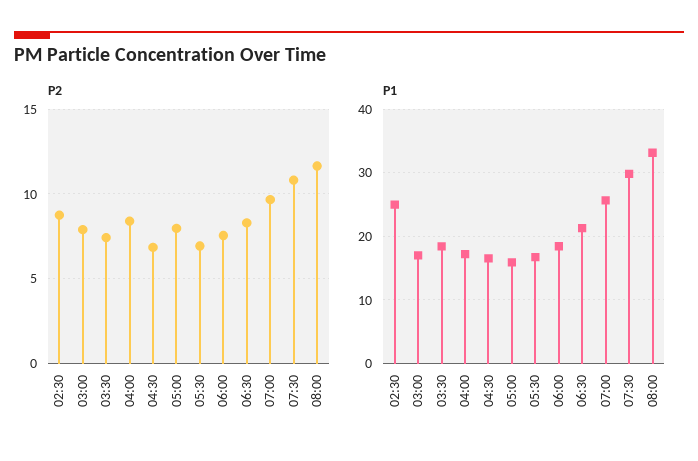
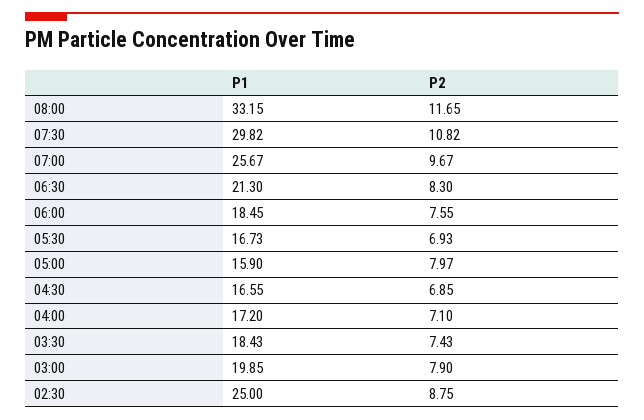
  {
    "P2": {
      "02:30": 8.75,
      "03:00": 7.9,
      "03:30": 7.43,
-     "04:00": 8.5,
+     "04:00": 7.1,
      "04:30": 6.85,
      "05:00": 7.97,
      "05:30": 6.93,
      "06:00": 7.55,
      "06:30": 8.3,
      "07:00": 9.67,
      "07:30": 10.82,
      "08:00": 11.65
    },
    "P1": {
      "02:30": 25,
-     "03:00": 17,
+     "03:00": 19.85,
      "03:30": 18.43,
      "04:00": 17.2,
      "04:30": 16.55,
      "05:00": 15.9,
      "05:30": 16.73,
      "06:00": 18.45,
      "06:30": 21.3,
      "07:00": 25.67,
      "07:30": 29.82,
      "08:00": 33.15
    }
  }

